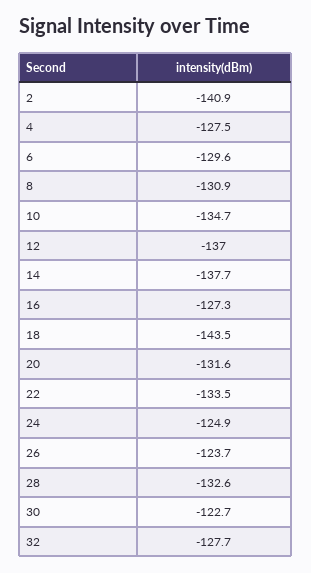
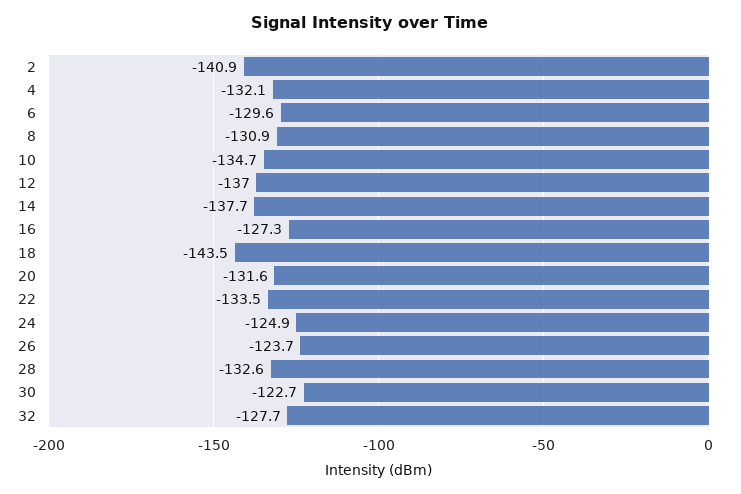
  {
    "2": -140.9,
-   "4": -127.5,
+   "4": -132.1,
    "6": -129.6,
    "8": -130.9,
    "10": -134.7,
    "12": -137,
    "14": -137.7,
    "16": -127.3,
    "18": -143.5,
    "20": -131.6,
    "22": -133.5,
    "24": -124.9,
    "26": -123.7,
    "28": -132.6,
    "30": -122.7,
    "32": -127.7
  }

